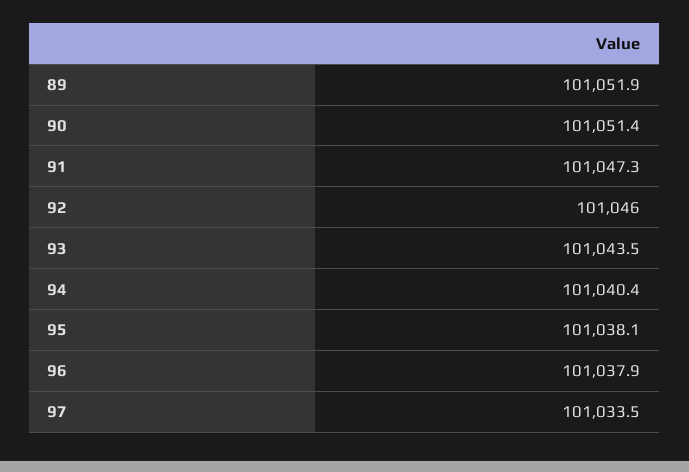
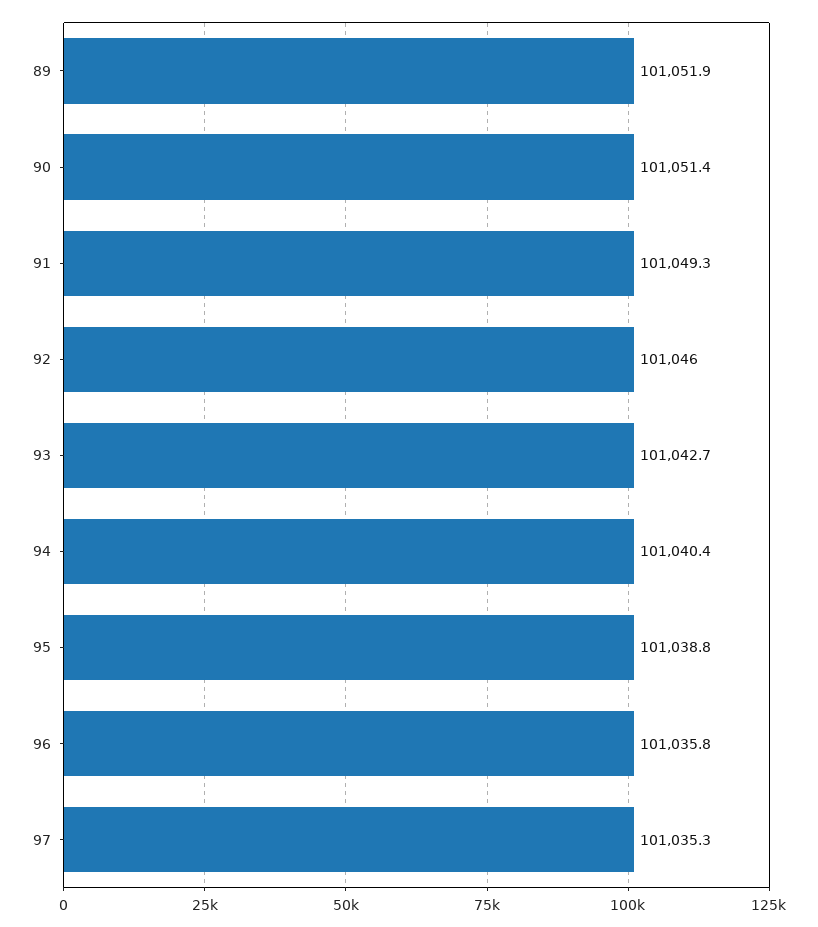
  {
    "89": 101051.9,
    "90": 101051.4,
-   "91": 101047.3,
+   "91": 101049.3,
    "92": 101046,
-   "93": 101043.5,
+   "93": 101042.7,
    "94": 101040.4,
-   "95": 101038.1,
+   "95": 101038.8,
-   "96": 101037.9,
+   "96": 101035.8,
-   "97": 101033.5
+   "97": 101035.3
  }

